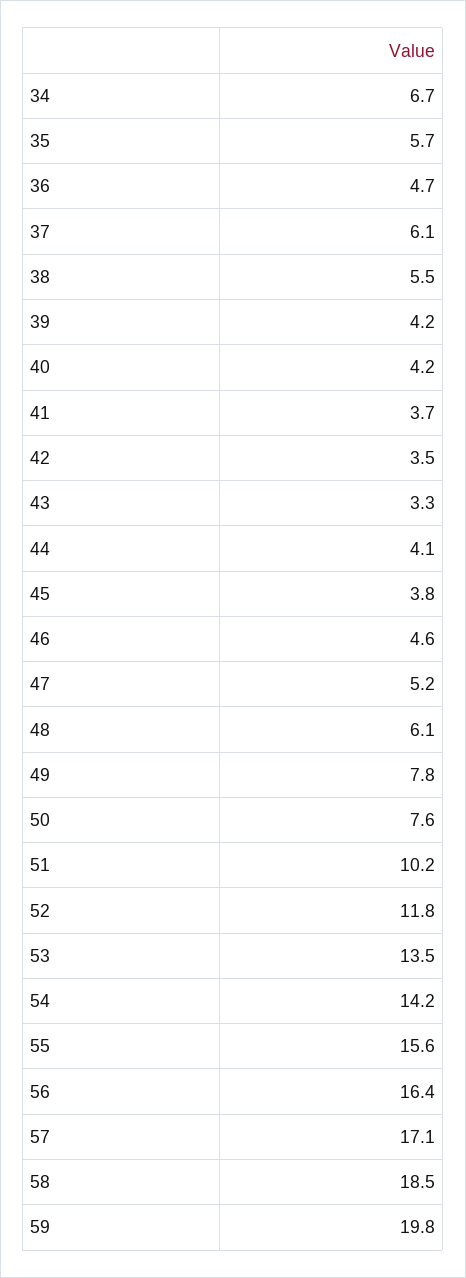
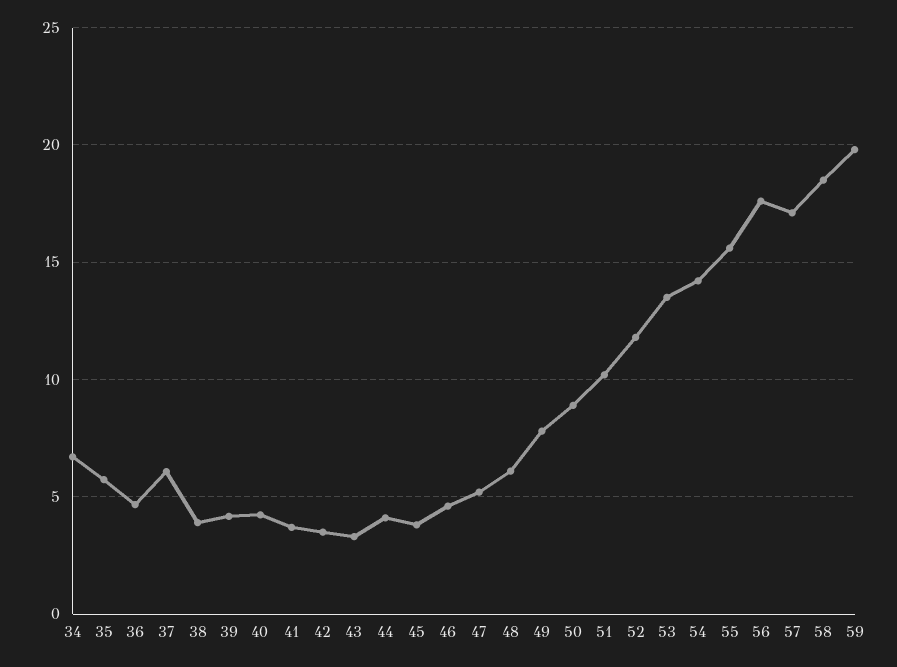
  {
    "34": 6.7,
    "35": 5.7,
    "36": 4.7,
    "37": 6.1,
-   "38": 5.5,
+   "38": 4,
    "39": 4.2,
    "40": 4.2,
    "41": 3.7,
    "42": 3.5,
    "43": 3.3,
    "44": 4.1,
    "45": 3.8,
    "46": 4.6,
    "47": 5.2,
    "48": 6.1,
    "49": 7.8,
-   "50": 7.6,
+   "50": 9,
    "51": 10.2,
    "52": 11.8,
    "53": 13.5,
    "54": 14.2,
    "55": 15.6,
-   "56": 16.4,
+   "56": 17.5,
    "57": 17.1,
    "58": 18.5,
    "59": 19.8
  }

